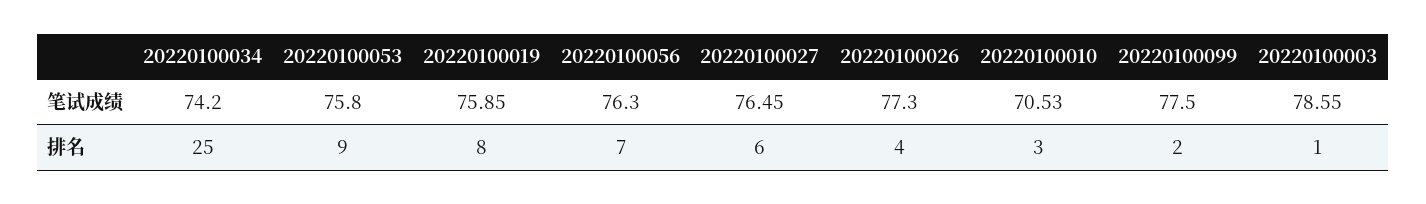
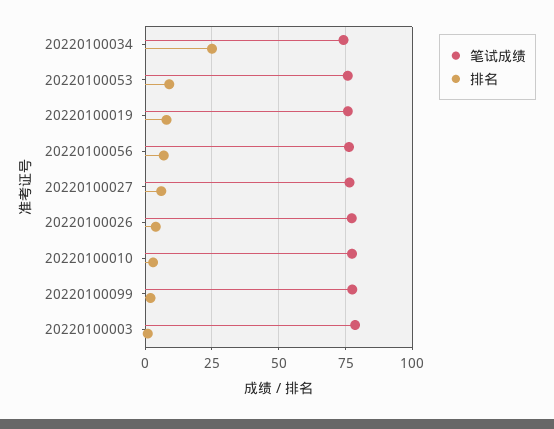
  {
    "笔试成绩": {
      "20220100034": 74.2,
      "20220100053": 75.8,
      "20220100019": 75.85,
      "20220100056": 76.3,
      "20220100027": 76.45,
      "20220100026": 77.3,
-     "20220100010": 70.53,
+     "20220100010": 77.5,
      "20220100099": 77.5,
      "20220100003": 78.55
    },
    "排名": {
      "20220100034": 25,
      "20220100053": 9,
      "20220100019": 8,
      "20220100056": 7,
      "20220100027": 6,
      "20220100026": 4,
      "20220100010": 3,
      "20220100099": 2,
      "20220100003": 1
    }
  }

